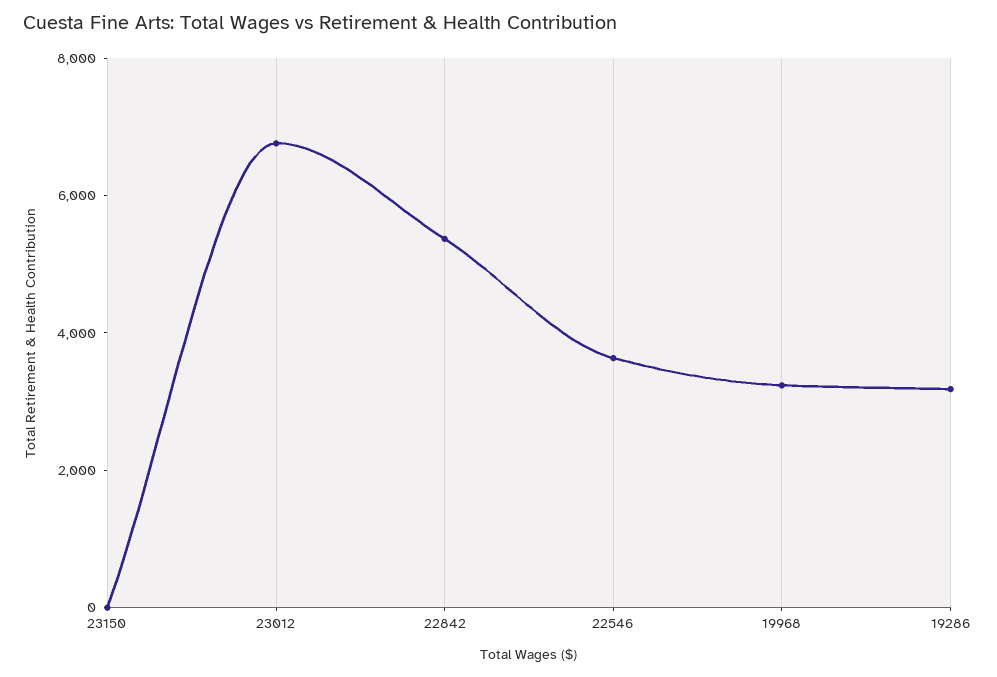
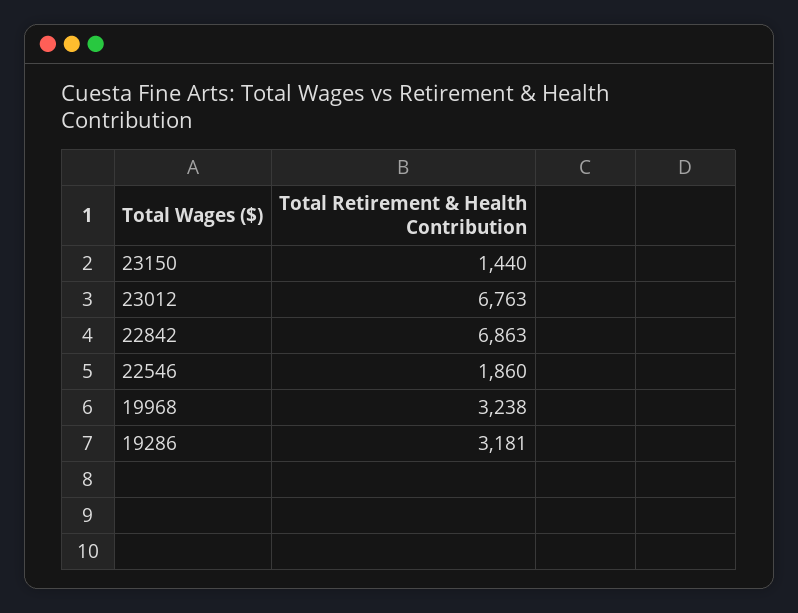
  {
-   "23150": 0,
+   "23150": 1440,
    "23012": 6763,
-   "22842": 5500,
+   "22842": 6863,
-   "22546": 3500,
+   "22546": 1860,
    "19968": 3238,
    "19286": 3181
  }

